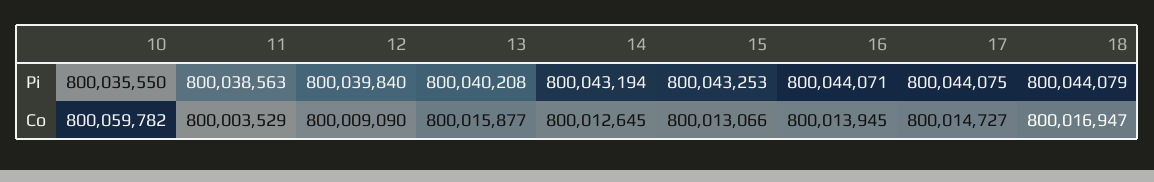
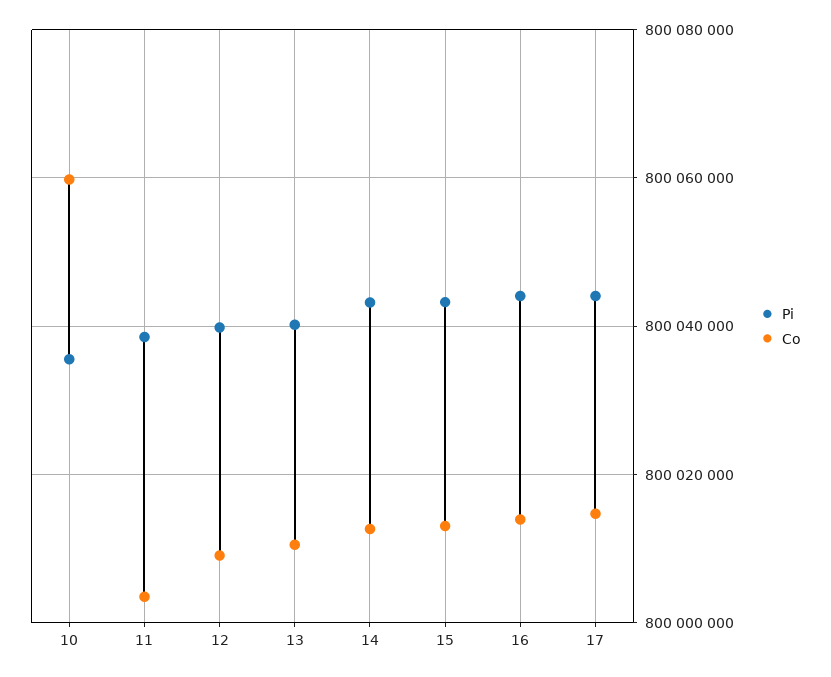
  {
    "Pi": {
      "10": 800035550,
      "11": 800038563,
      "12": 800039840,
      "13": 800040208,
      "14": 800043194,
      "15": 800043253,
      "16": 800044071,
-     "17": 800044075,
+     "17": 800044075
-     "18": 800044079
    },
    "Co": {
      "10": 800059782,
      "11": 800003529,
      "12": 800009090,
-     "13": 800015877,
+     "13": 800010000,
      "14": 800012645,
      "15": 800013066,
      "16": 800013945,
-     "17": 800014727,
+     "17": 800014727
-     "18": 800016947
    }
  }

